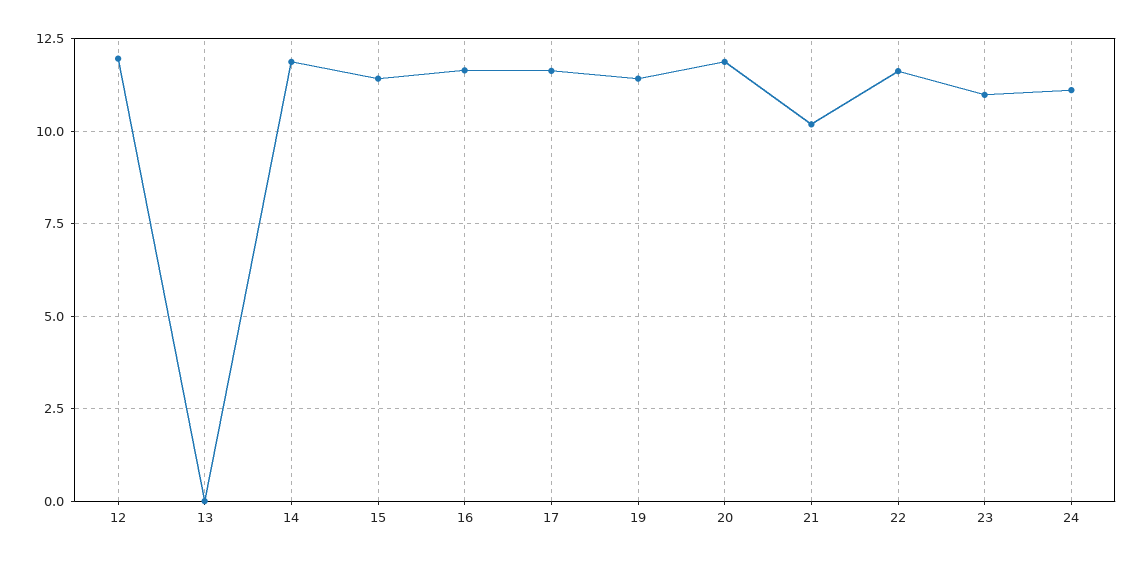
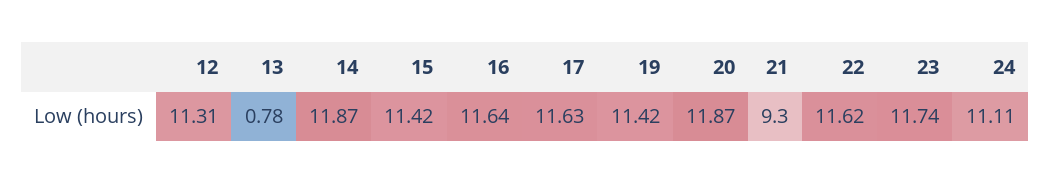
  {
-   "12": 12,
+   "12": 11.31,
-   "13": 0,
+   "13": 0.78,
    "14": 11.87,
    "15": 11.42,
    "16": 11.64,
    "17": 11.63,
    "19": 11.42,
    "20": 11.87,
-   "21": 10.25,
+   "21": 9.3,
    "22": 11.62,
-   "23": 11,
+   "23": 11.74,
    "24": 11.11
  }

